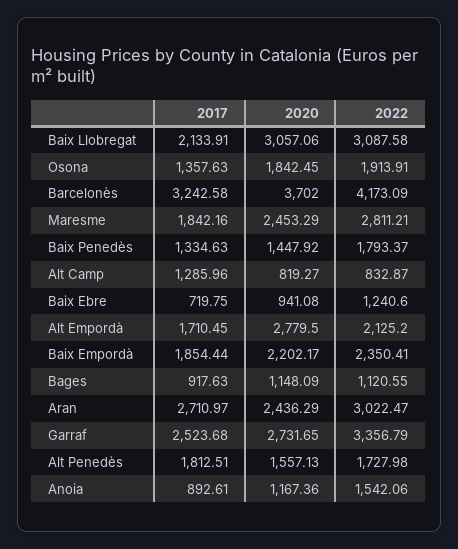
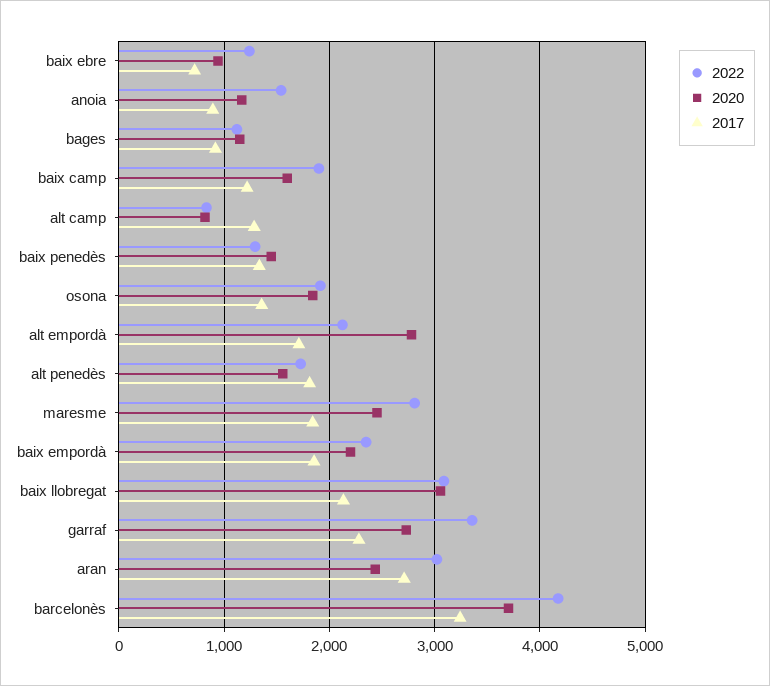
  {
    "2017": {
      "Baix Llobregat": 2133.91,
      "Osona": 1357.63,
      "Barcelonès": 3242.58,
      "Maresme": 1842.16,
      "Baix Penedès": 1334.63,
      "Alt Camp": 1285.96,
      "Baix Ebre": 719.75,
      "Alt Empordà": 1710.45,
      "Baix Empordà": 1854.44,
      "Bages": 917.63,
      "Aran": 2710.97,
-     "Garraf": 2523.68,
+     "Garraf": 2300,
      "Alt Penedès": 1812.51,
-     "Anoia": 892.61
+     "Anoia": 892.61,
+     "baix camp": 1200
    },
    "2020": {
      "Baix Llobregat": 3057.06,
      "Osona": 1842.45,
      "Barcelonès": 3702,
      "Maresme": 2453.29,
      "Baix Penedès": 1447.92,
      "Alt Camp": 819.27,
      "Baix Ebre": 941.08,
      "Alt Empordà": 2779.5,
      "Baix Empordà": 2202.17,
      "Bages": 1148.09,
      "Aran": 2436.29,
      "Garraf": 2731.65,
      "Alt Penedès": 1557.13,
-     "Anoia": 1167.36
+     "Anoia": 1167.36,
+     "baix camp": 1600
    },
    "2022": {
      "Baix Llobregat": 3087.58,
      "Osona": 1913.91,
      "Barcelonès": 4173.09,
      "Maresme": 2811.21,
-     "Baix Penedès": 1793.37,
+     "Baix Penedès": 1300,
      "Alt Camp": 832.87,
      "Baix Ebre": 1240.6,
      "Alt Empordà": 2125.2,
      "Baix Empordà": 2350.41,
      "Bages": 1120.55,
      "Aran": 3022.47,
      "Garraf": 3356.79,
      "Alt Penedès": 1727.98,
-     "Anoia": 1542.06
+     "Anoia": 1542.06,
+     "baix camp": 1900
    }
  }

